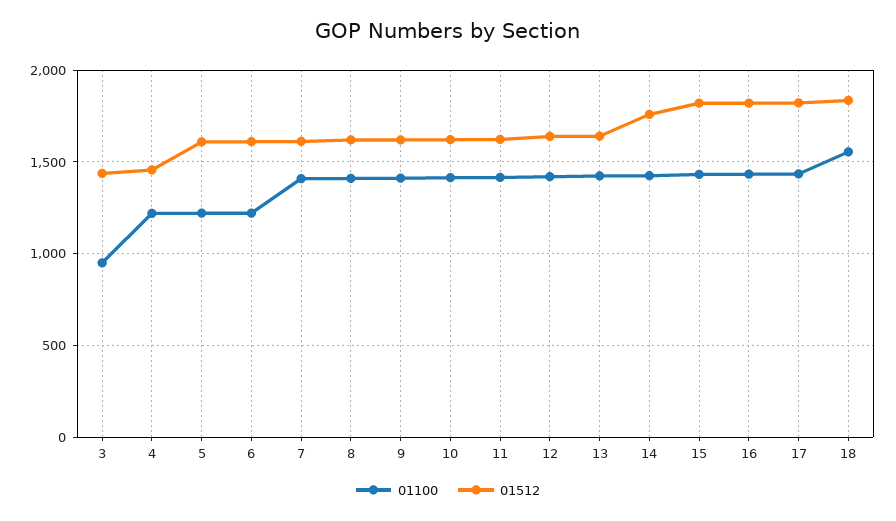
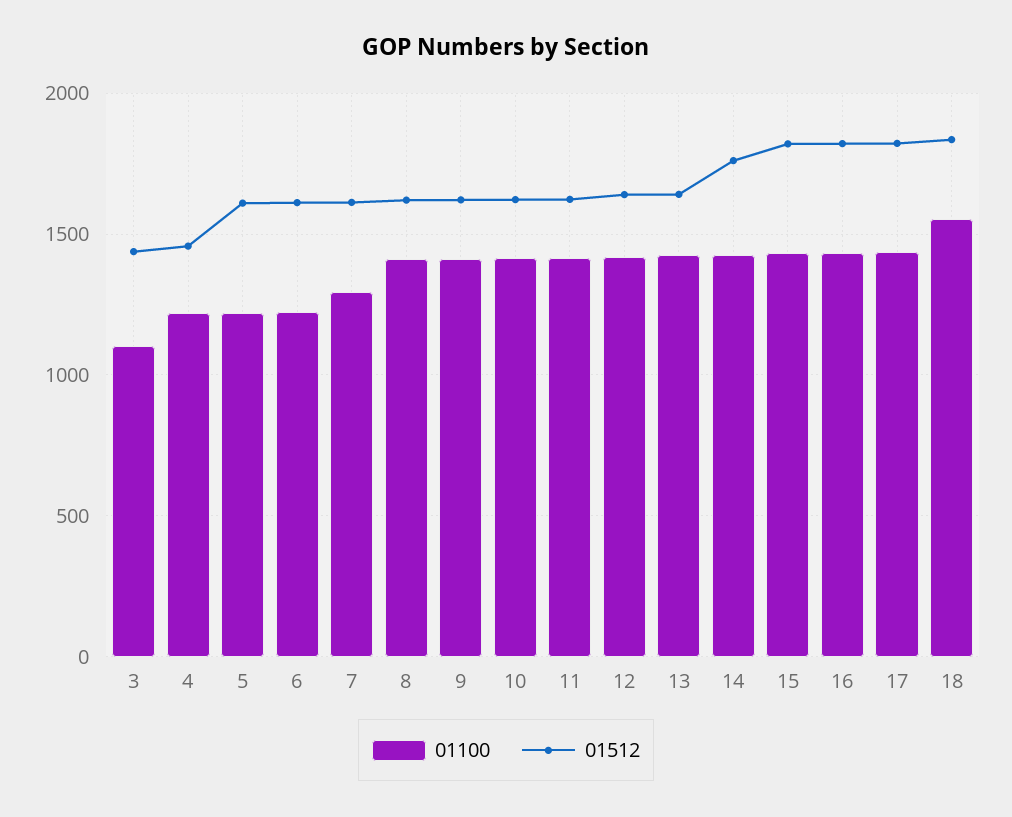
  {
    "01100": {
-     "3": 950,
+     "3": 1100,
      "4": 1200,
      "5": 1200,
      "6": 1200,
-     "7": 1400,
+     "7": 1300,
      "8": 1400,
      "9": 1400,
      "10": 1400,
      "11": 1400,
      "12": 1400,
      "13": 1450,
      "14": 1450,
      "15": 1450,
      "16": 1450,
      "17": 1450,
      "18": 1550
    },
    "01512": {
      "3": 1450,
      "4": 1450,
      "5": 1600,
      "6": 1600,
      "7": 1600,
      "8": 1600,
      "9": 1600,
      "10": 1600,
      "11": 1600,
      "12": 1650,
      "13": 1650,
      "14": 1750,
      "15": 1800,
      "16": 1800,
      "17": 1800,
      "18": 1850
    }
  }

